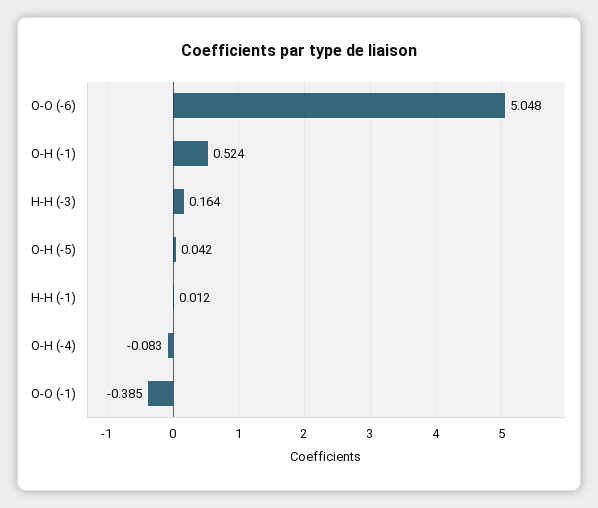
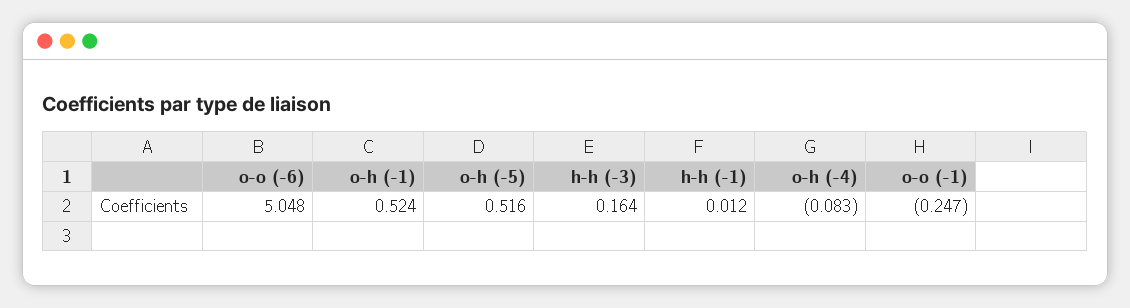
  {
    "O-O (-6)": 5.048,
    "O-H (-1)": 0.524,
    "H-H (-3)": 0.164,
-   "O-H (-5)": 0.042,
+   "O-H (-5)": 0.516,
    "H-H (-1)": 0.012,
    "O-H (-4)": -0.083,
-   "O-O (-1)": -0.385
+   "O-O (-1)": -0.247
  }

